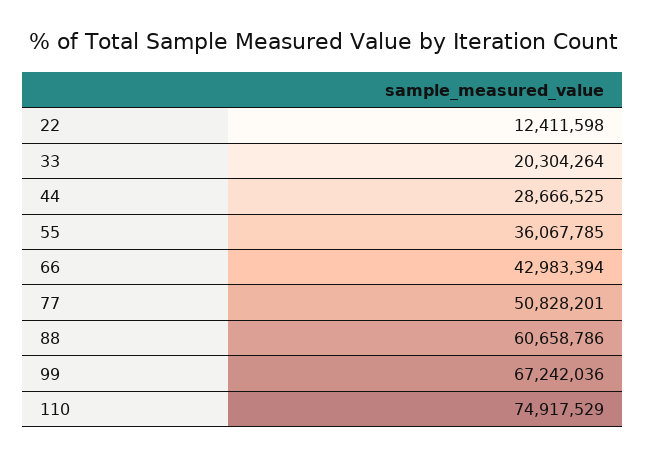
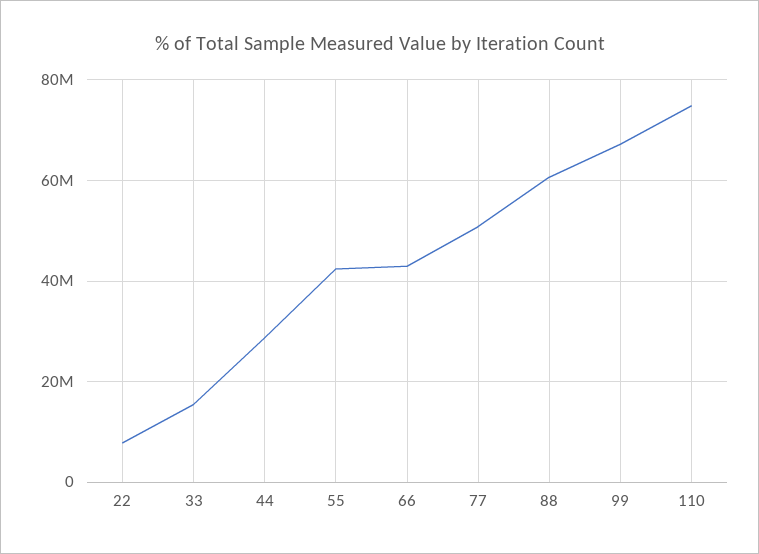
  {
-   "22": 12411598,
+   "22": 8000000,
-   "33": 20304264,
+   "33": 16000000,
    "44": 28666525,
-   "55": 36067785,
+   "55": 42000000,
    "66": 42983394,
    "77": 50828201,
    "88": 60658786,
    "99": 67242036,
    "110": 74917529
  }

